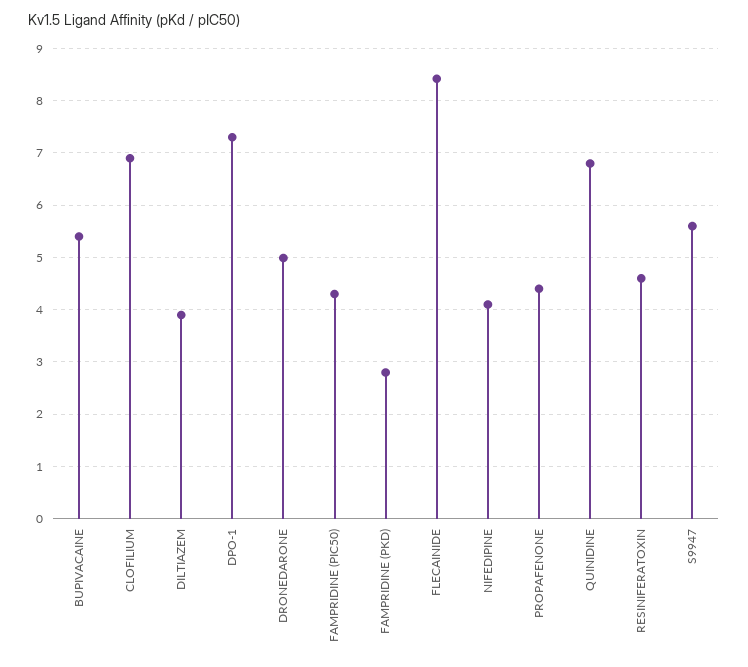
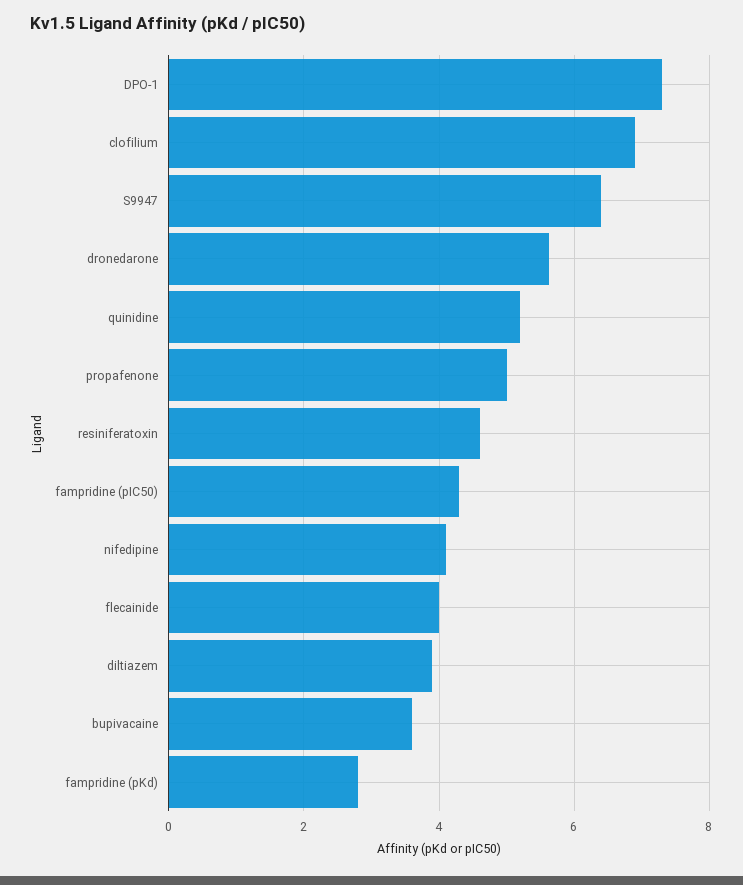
  {
-   "BUPIVACAINE": 5.4,
+   "BUPIVACAINE": 3.6,
    "CLOFILIUM": 7,
    "DILTIAZEM": 4,
    "DPO-1": 7.4,
-   "DRONEDARONE": 5,
+   "DRONEDARONE": 5.6,
    "FAMPRIDINE (PIC50)": 4.4,
    "FAMPRIDINE (PKD)": 2.8,
-   "FLECAINIDE": 8.4,
+   "FLECAINIDE": 4,
    "NIFEDIPINE": 4.2,
-   "PROPAFENONE": 4.4,
+   "PROPAFENONE": 5,
-   "QUINIDINE": 6.8,
+   "QUINIDINE": 5.2,
    "RESINIFERATOXIN": 4.6,
-   "S9947": 5.6
+   "S9947": 6.4
  }

